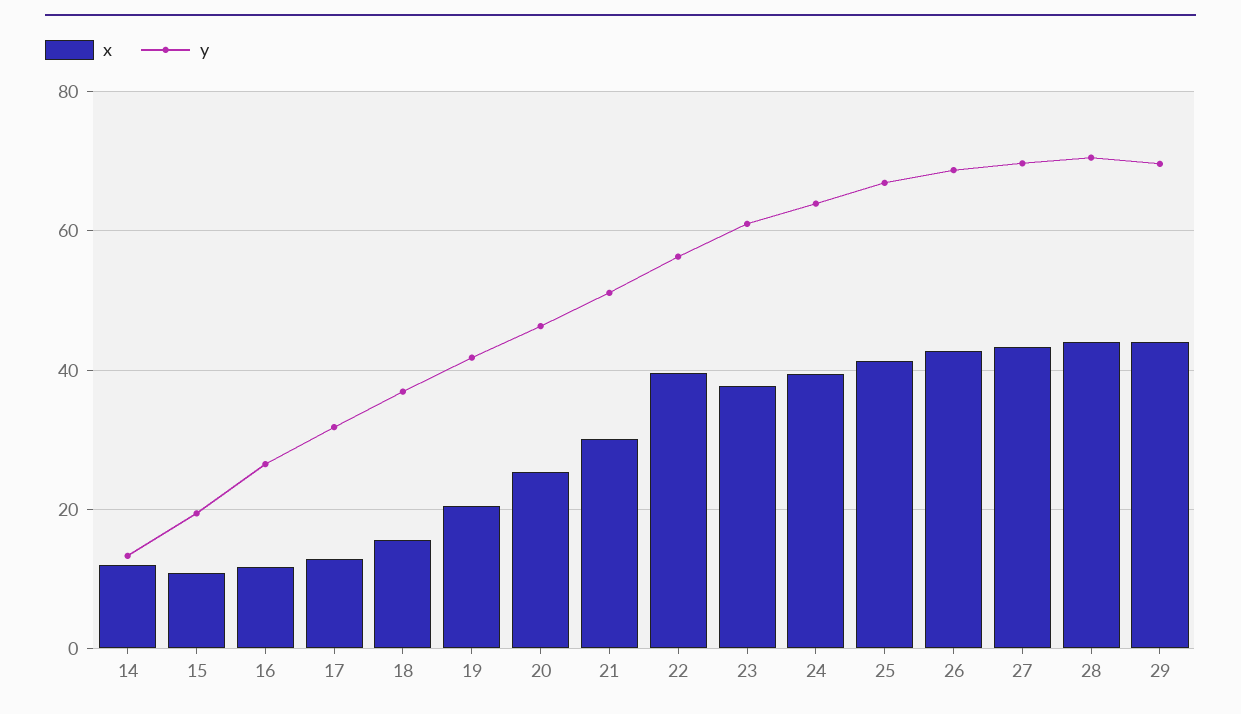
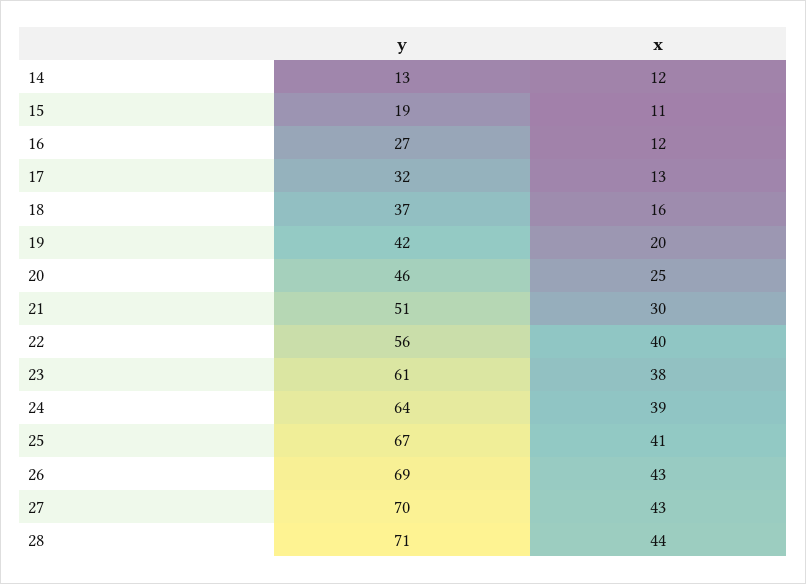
  {
    "x": {
      "14": 12,
      "15": 11,
      "16": 12,
      "17": 13,
      "18": 16,
      "19": 20,
      "20": 25,
      "21": 30,
      "22": 40,
      "23": 38,
      "24": 39,
      "25": 41,
      "26": 43,
      "27": 43,
-     "28": 44,
+     "28": 44
-     "29": 44
    },
    "y": {
      "14": 13,
      "15": 19,
      "16": 27,
      "17": 32,
      "18": 37,
      "19": 42,
      "20": 46,
      "21": 51,
      "22": 56,
      "23": 61,
      "24": 64,
      "25": 67,
      "26": 69,
      "27": 70,
-     "28": 71,
+     "28": 71
-     "29": 70
    }
  }

